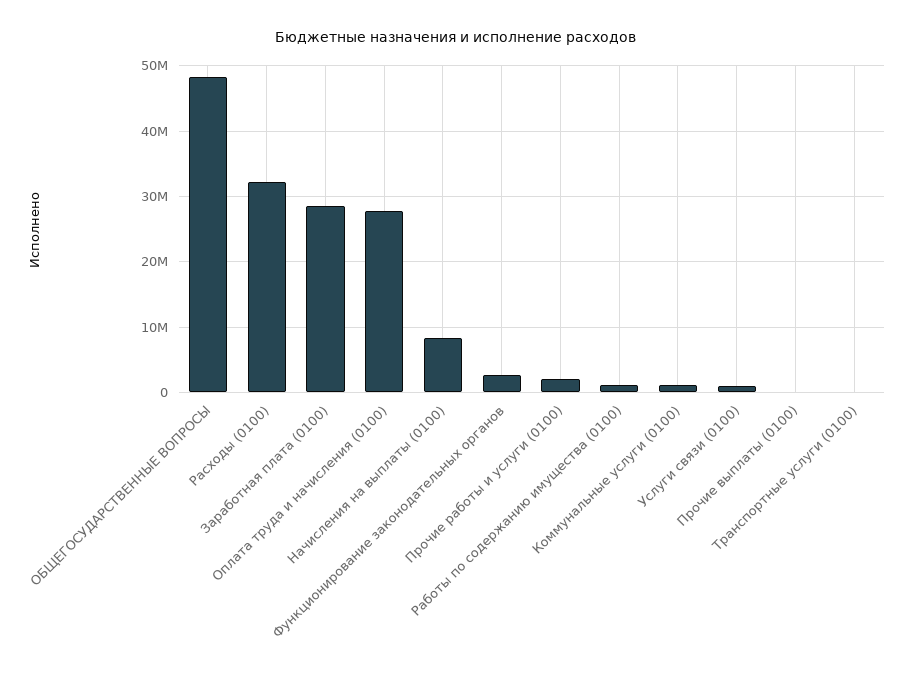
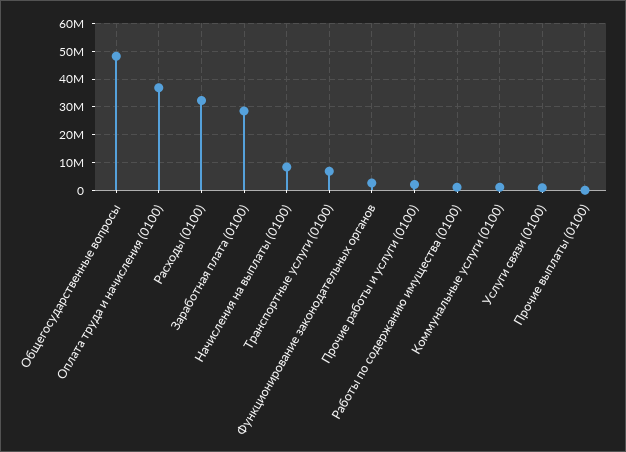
  {
    "ОБЩЕГОСУДАРСТВЕННЫЕ ВОПРОСЫ": 48000000,
    "Расходы (0100)": 32000000,
    "Заработная плата (0100)": 28000000,
-   "Оплата труда и начисления (0100)": 28000000,
+   "Оплата труда и начисления (0100)": 37500000,
    "Начисления на выплаты (0100)": 8000000,
    "Функционирование законодательных органов": 3000000,
    "Прочие работы и услуги (0100)": 2000000,
    "Работы по содержанию имущества (0100)": 1000000,
    "Коммунальные услуги (0100)": 1000000,
    "Услуги связи (0100)": 1000000,
    "Прочие выплаты (0100)": 0,
-   "Транспортные услуги (0100)": 0
+   "Транспортные услуги (0100)": 7500000
  }

